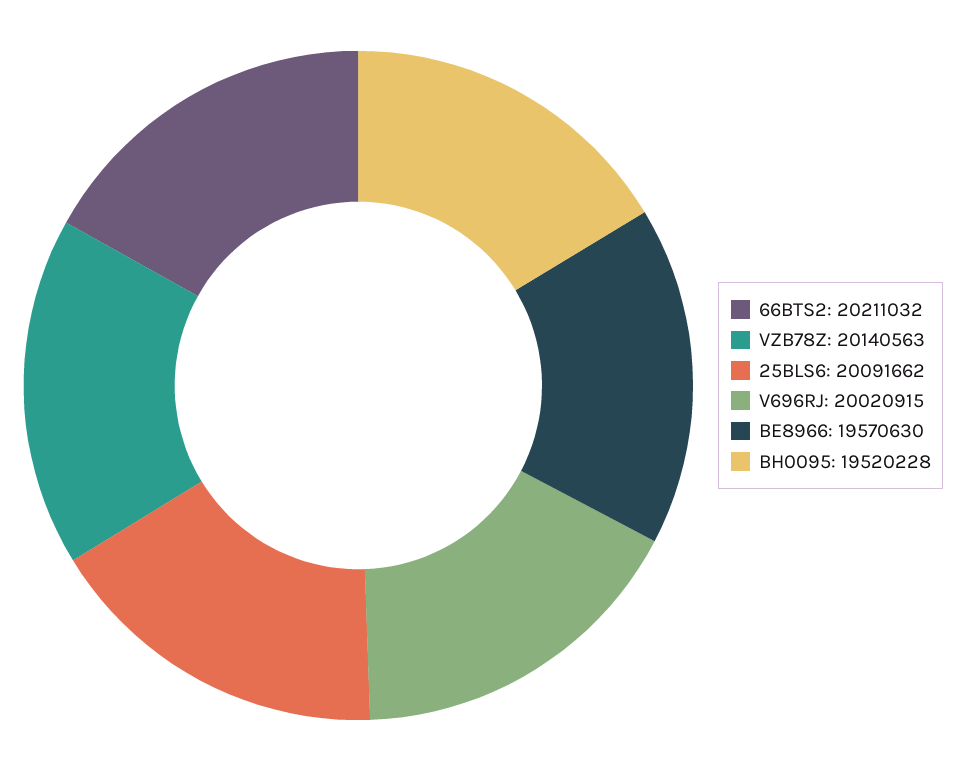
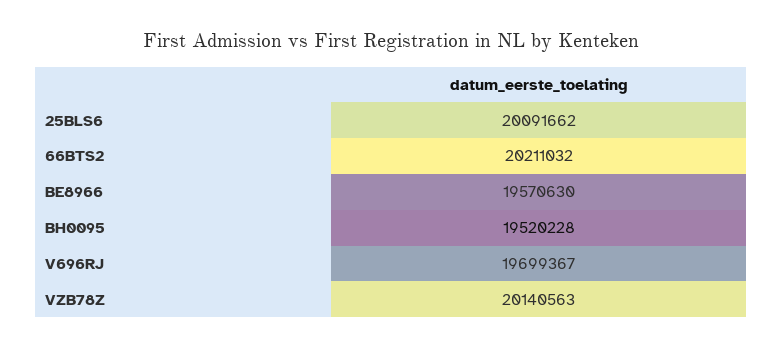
  {
    "66BTS2": 20211032,
    "VZB78Z": 20140563,
    "25BLS6": 20091662,
-   "V696RJ": 20020915,
+   "V696RJ": 19699367,
    "BE8966": 19570630,
    "BH0095": 19520228
  }

